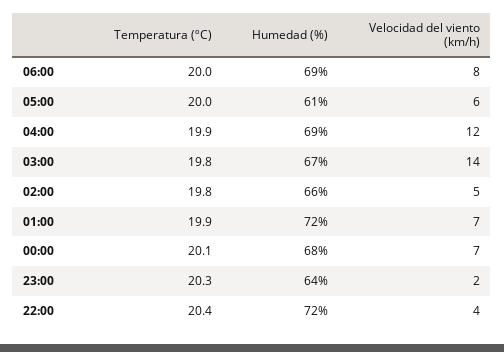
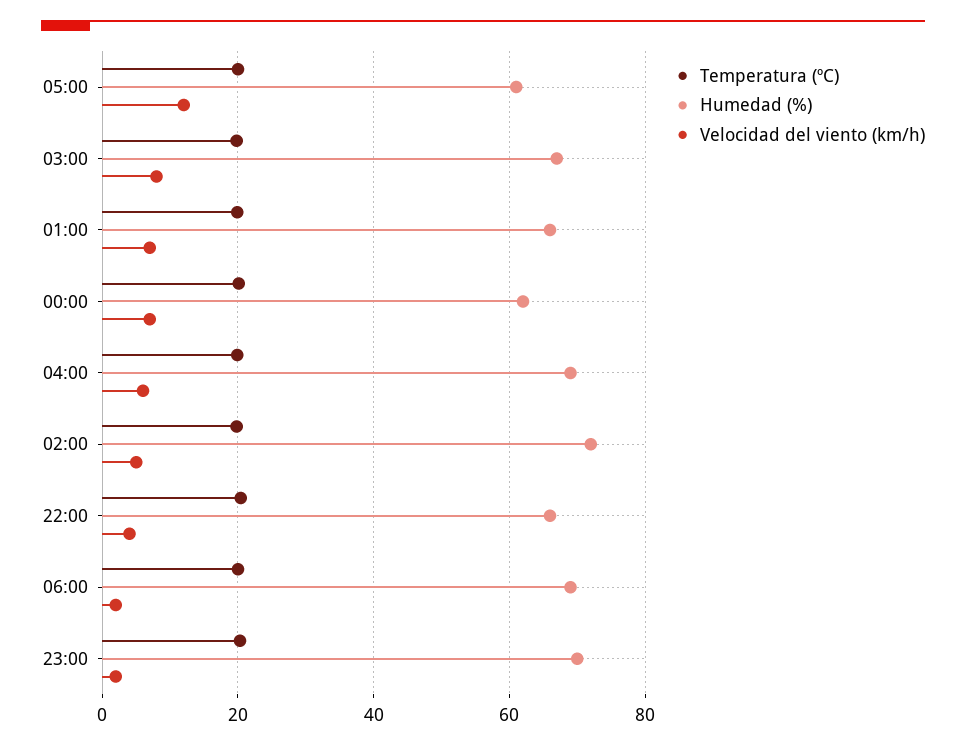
  {
    "Temperatura (ºC)": {
      "06:00": 20,
      "05:00": 20,
      "04:00": 19.9,
      "03:00": 19.8,
      "02:00": 19.8,
      "01:00": 19.9,
      "00:00": 20.1,
      "23:00": 20.3,
      "22:00": 20.4
    },
    "Humedad (%)": {
      "06:00": 69,
      "05:00": 61,
      "04:00": 69,
      "03:00": 67,
-     "02:00": 66,
+     "02:00": 72,
-     "01:00": 72,
+     "01:00": 66,
-     "00:00": 68,
+     "00:00": 62,
-     "23:00": 64,
+     "23:00": 70,
-     "22:00": 72
+     "22:00": 66
    },
    "Velocidad del viento (km/h)": {
-     "06:00": 8,
+     "06:00": 2,
-     "05:00": 6,
+     "05:00": 12,
-     "04:00": 12,
+     "04:00": 6,
-     "03:00": 14,
+     "03:00": 8,
      "02:00": 5,
      "01:00": 7,
      "00:00": 7,
      "23:00": 2,
      "22:00": 4
    }
  }

